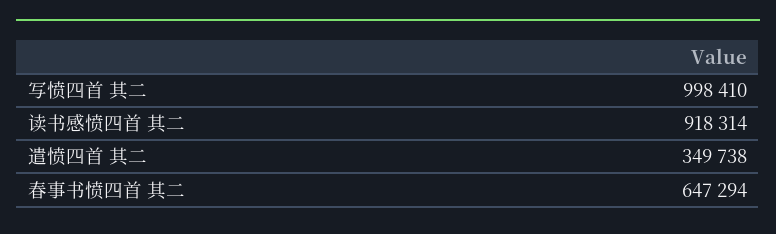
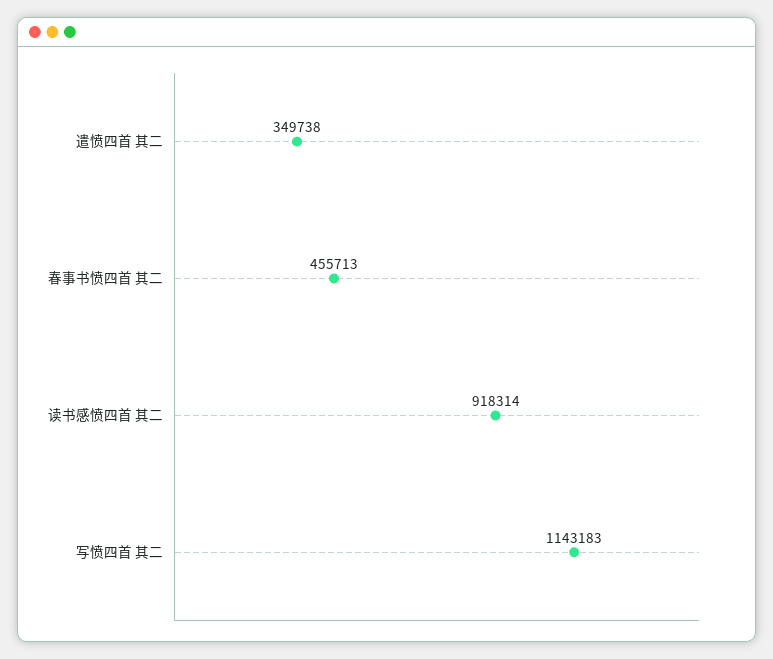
  {
-   "写愤四首 其二": 998410,
+   "写愤四首 其二": 1143183,
    "读书感愤四首 其二": 918314,
    "遣愤四首 其二": 349738,
-   "春事书愤四首 其二": 647294
+   "春事书愤四首 其二": 455713
  }

